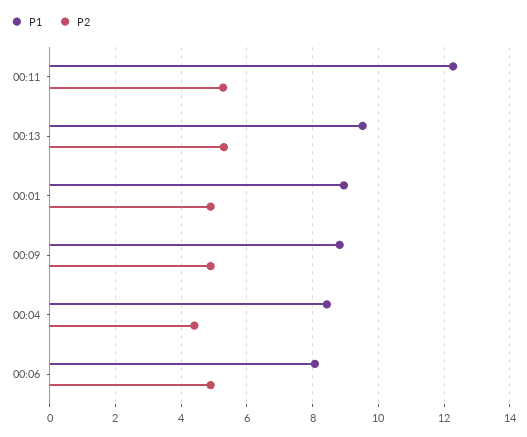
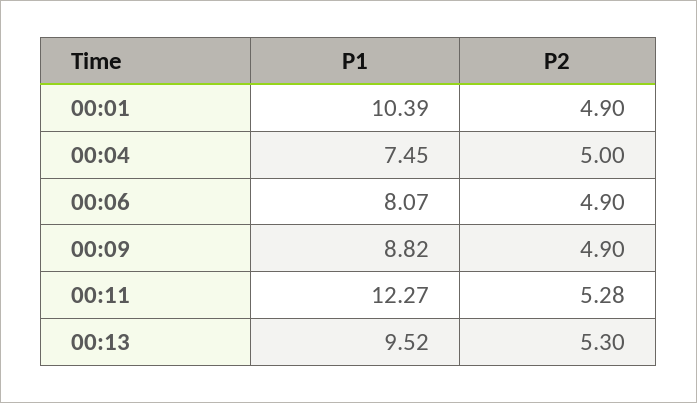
  {
    "P1": {
      "00:11": 12.27,
      "00:13": 9.52,
-     "00:01": 9,
+     "00:01": 10.39,
      "00:09": 8.82,
-     "00:04": 8.4,
+     "00:04": 7.45,
      "00:06": 8.07
    },
    "P2": {
      "00:11": 5.28,
      "00:13": 5.3,
      "00:01": 4.9,
      "00:09": 4.9,
-     "00:04": 4.4,
+     "00:04": 5,
      "00:06": 4.9
    }
  }

